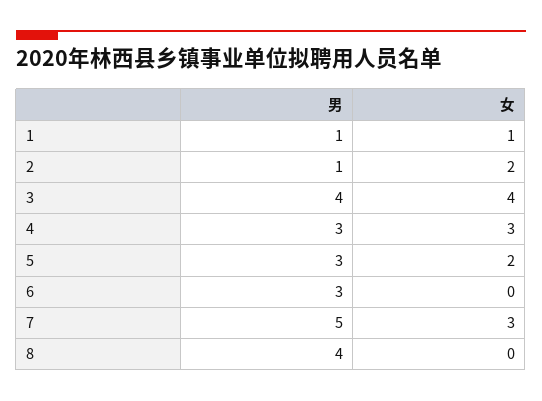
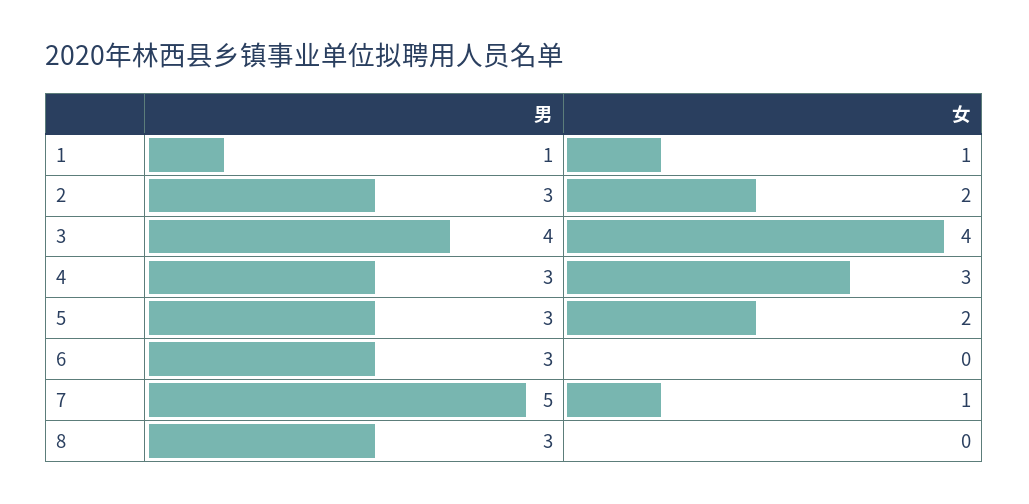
  {
    "男": {
      "1": 1,
-     "2": 1,
+     "2": 3,
      "3": 4,
      "4": 3,
      "5": 3,
      "6": 3,
      "7": 5,
-     "8": 4
+     "8": 3
    },
    "女": {
      "1": 1,
      "2": 2,
      "3": 4,
      "4": 3,
      "5": 2,
      "6": 0,
-     "7": 3,
+     "7": 1,
      "8": 0
    }
  }

